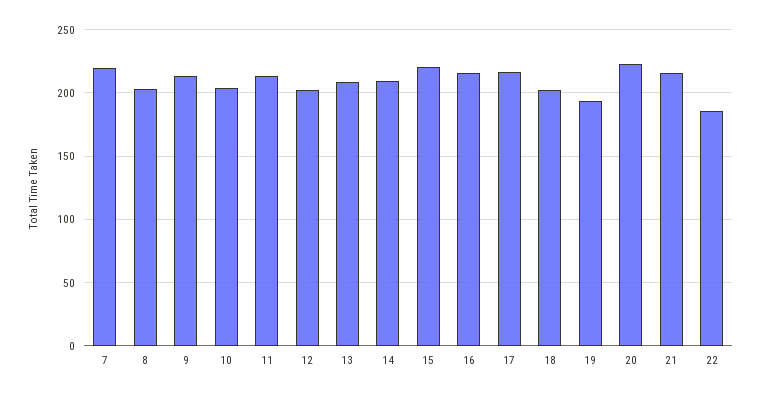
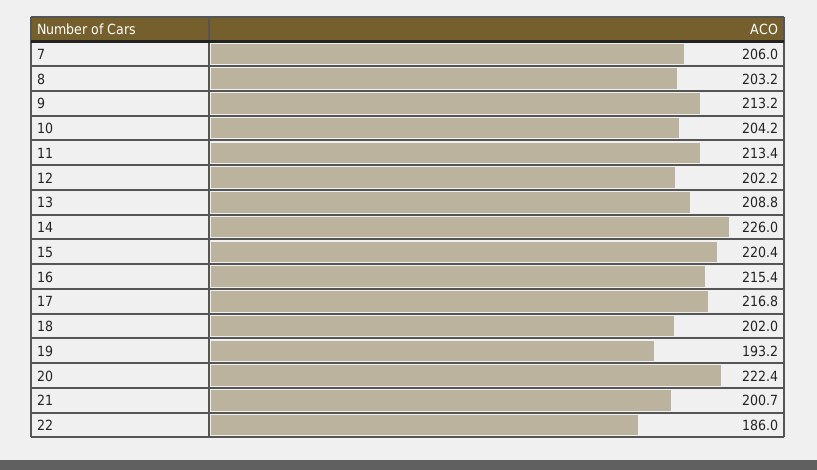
  {
-   "7": 220,
+   "7": 206,
    "8": 203.2,
    "9": 213.2,
    "10": 204.2,
    "11": 213.4,
    "12": 202.2,
    "13": 208.8,
-   "14": 210,
+   "14": 226,
    "15": 220.4,
    "16": 215.4,
    "17": 216.8,
    "18": 202,
    "19": 193.2,
    "20": 222.4,
-   "21": 215,
+   "21": 200.7,
    "22": 186
  }

